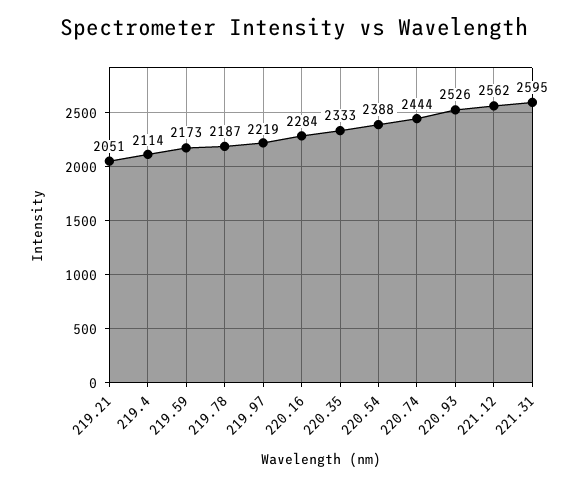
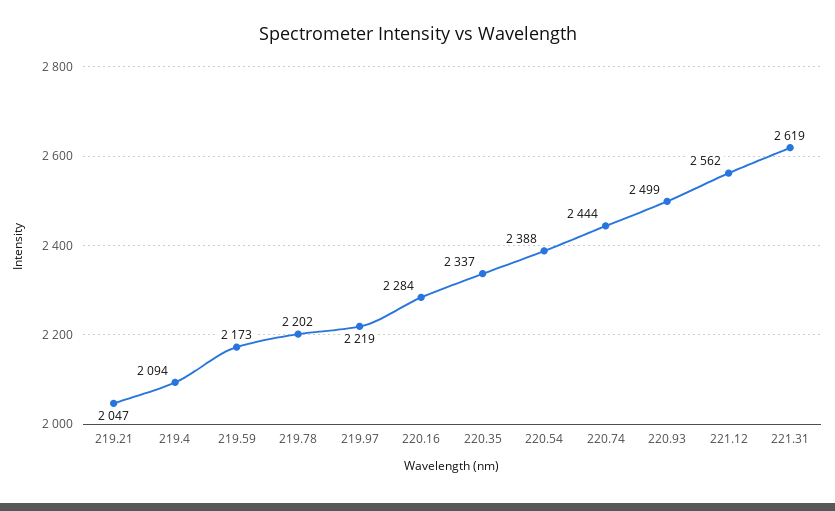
  {
-   "219.21": 2051,
+   "219.21": 2047,
-   "219.4": 2114,
+   "219.4": 2094,
    "219.59": 2173,
-   "219.78": 2187,
+   "219.78": 2202,
    "219.97": 2219,
    "220.16": 2284,
-   "220.35": 2333,
+   "220.35": 2337,
    "220.54": 2388,
    "220.74": 2444,
-   "220.93": 2526,
+   "220.93": 2499,
    "221.12": 2562,
-   "221.31": 2595
+   "221.31": 2619
  }

